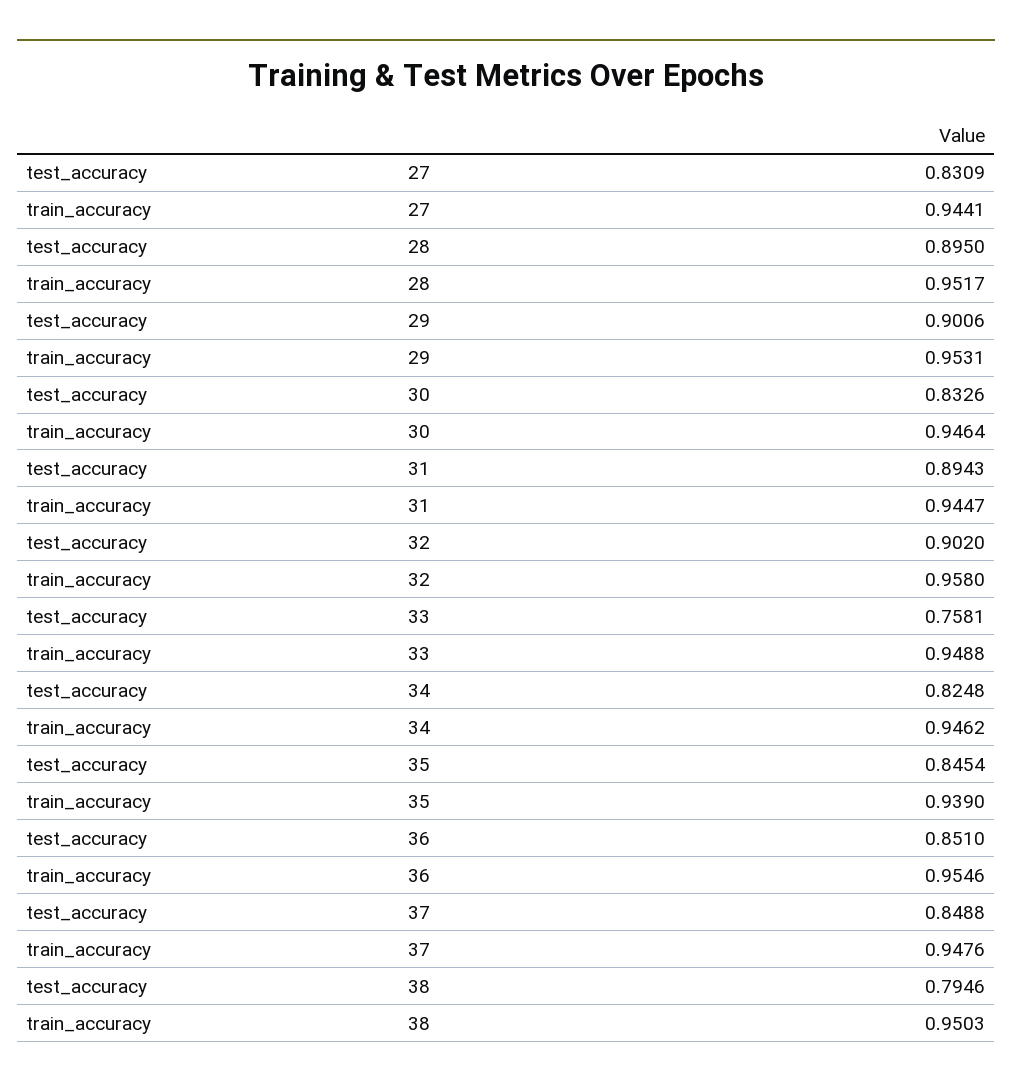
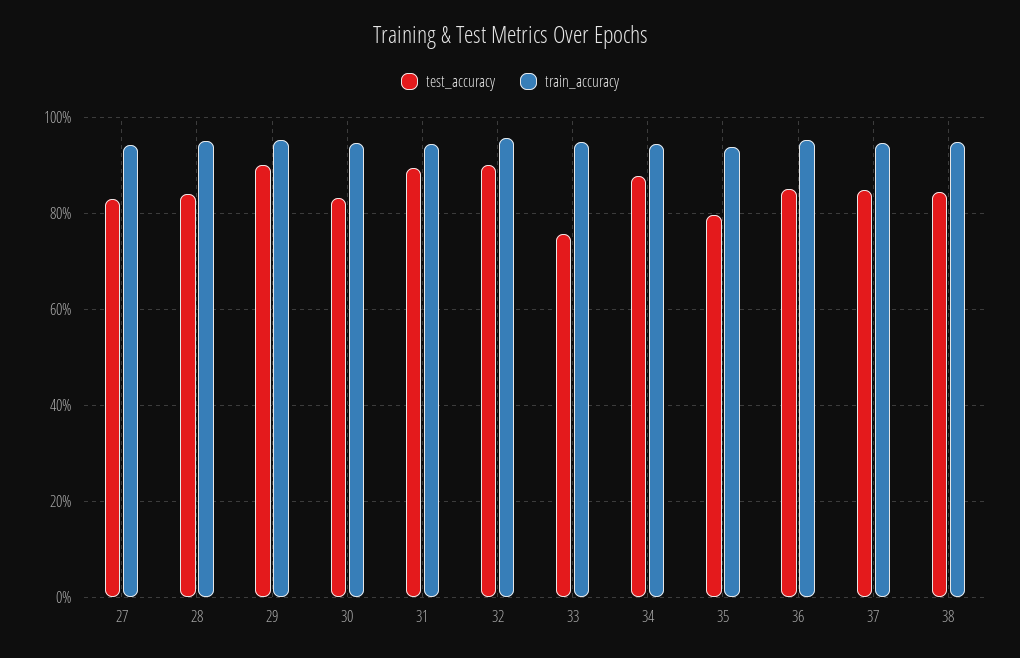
  {
    "test_accuracy": {
      "27": 0.8309,
-     "28": 0.895,
+     "28": 0.84,
      "29": 0.9006,
      "30": 0.8326,
      "31": 0.8943,
      "32": 0.902,
      "33": 0.7581,
-     "34": 0.8248,
+     "34": 0.88,
-     "35": 0.8454,
+     "35": 0.8,
      "36": 0.851,
      "37": 0.8488,
-     "38": 0.7946
+     "38": 0.84
    },
    "train_accuracy": {
      "27": 0.9441,
      "28": 0.9517,
      "29": 0.9531,
      "30": 0.9464,
      "31": 0.9447,
      "32": 0.958,
      "33": 0.9488,
      "34": 0.9462,
      "35": 0.939,
      "36": 0.9546,
      "37": 0.9476,
      "38": 0.9503
    }
  }

